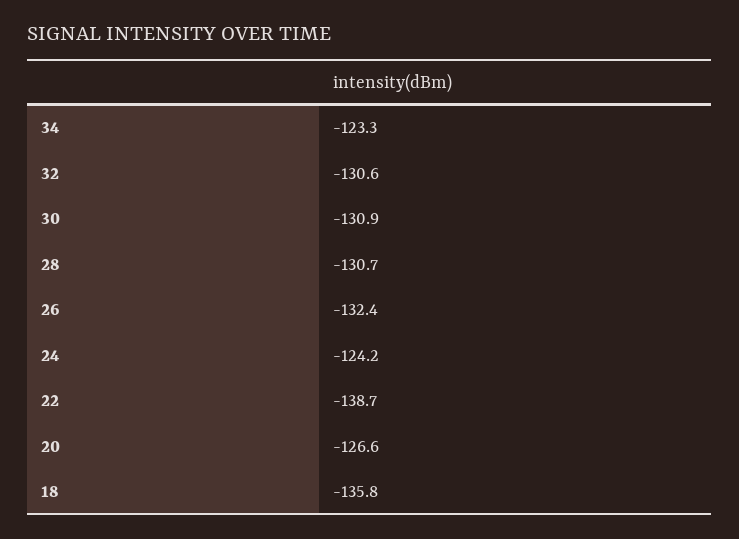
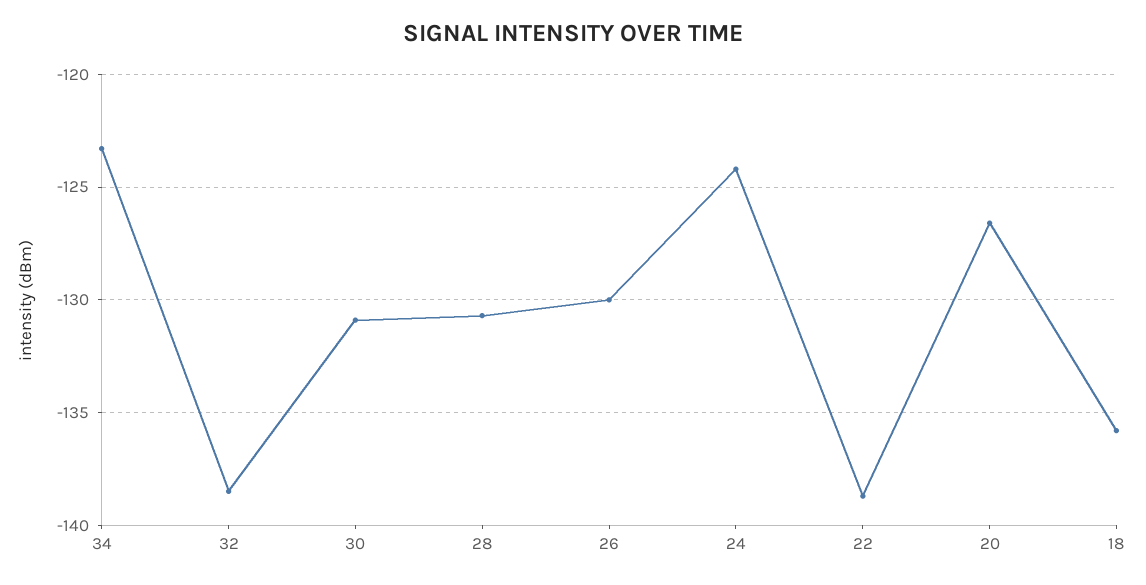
  {
    "34": -123.3,
-   "32": -130.6,
+   "32": -138.5,
    "30": -130.9,
    "28": -130.7,
-   "26": -132.4,
+   "26": -130,
    "24": -124.2,
    "22": -138.7,
    "20": -126.6,
    "18": -135.8
  }

